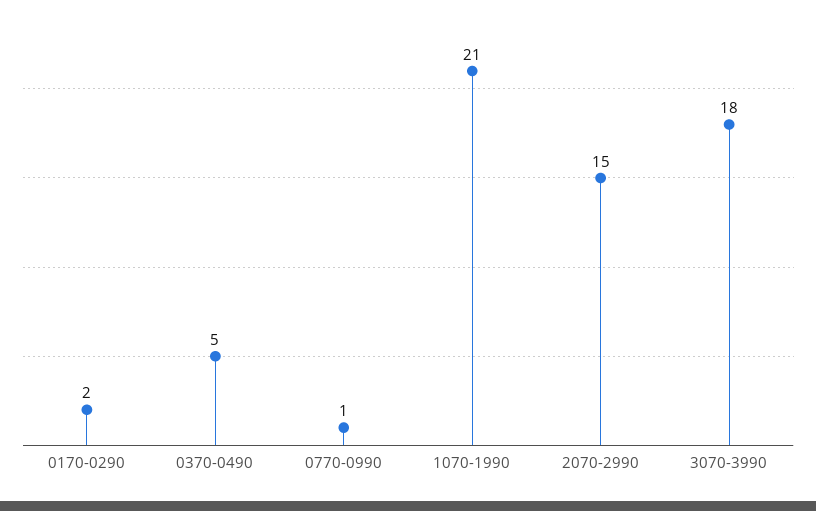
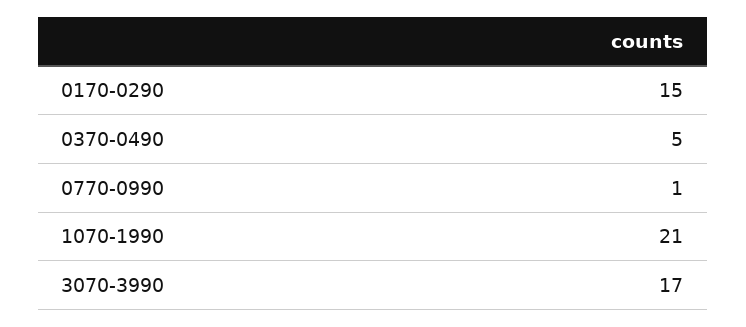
  {
-   "0170-0290": 2,
+   "0170-0290": 15,
    "0370-0490": 5,
    "0770-0990": 1,
    "1070-1990": 21,
-   "2070-2990": 15,
-   "3070-3990": 18
+   "3070-3990": 17
  }

